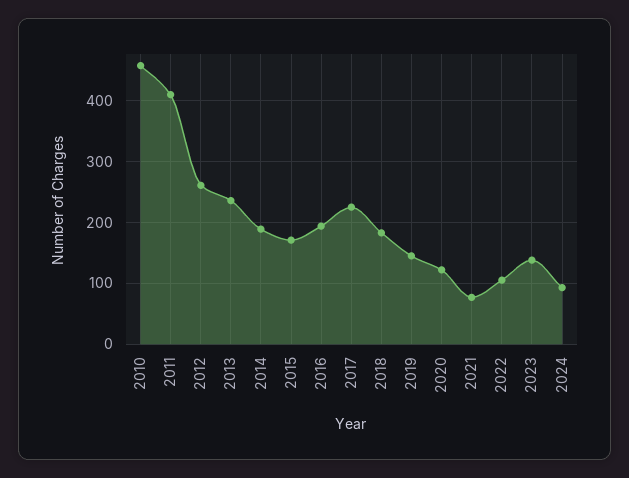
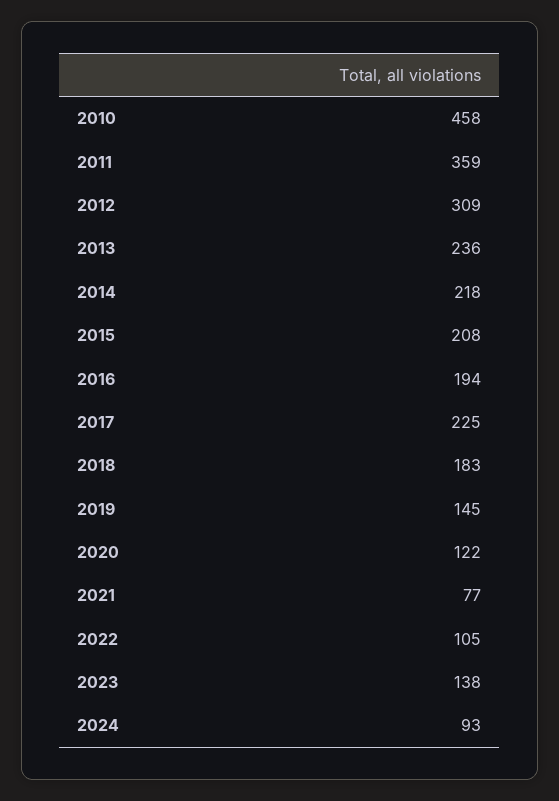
  {
    "2010": 458,
-   "2011": 410,
+   "2011": 359,
-   "2012": 260,
+   "2012": 309,
    "2013": 236,
-   "2014": 190,
+   "2014": 218,
-   "2015": 170,
+   "2015": 208,
    "2016": 194,
    "2017": 225,
    "2018": 183,
    "2019": 145,
    "2020": 122,
    "2021": 77,
    "2022": 105,
    "2023": 138,
    "2024": 93
  }

